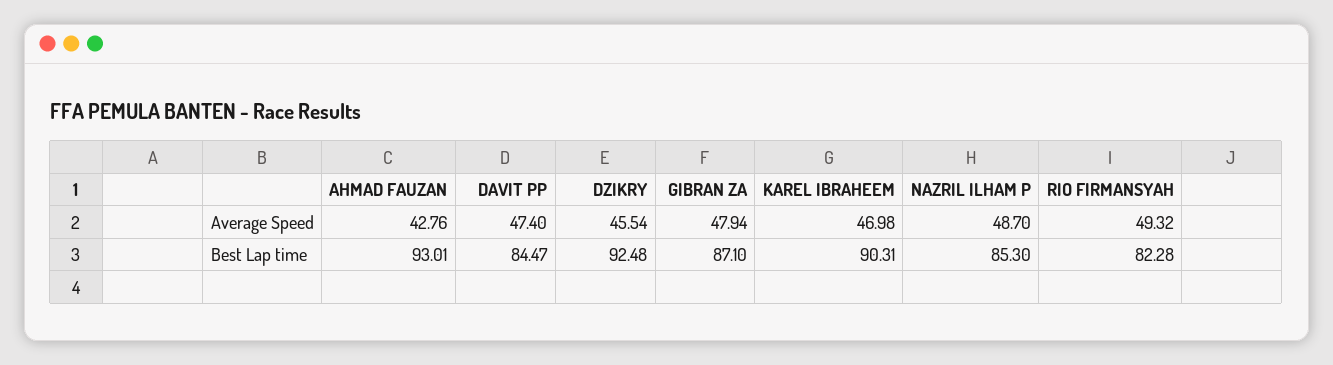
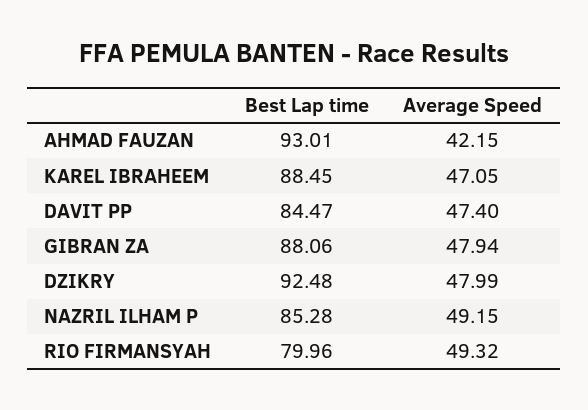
  {
    "AHMAD FAUZAN": {
-     "Average Speed": 42.76,
+     "Average Speed": 42.15,
      "Best Lap time": 93.01
    },
    "DAVIT PP": {
      "Average Speed": 47.4,
      "Best Lap time": 84.47
    },
    "DZIKRY": {
-     "Average Speed": 45.54,
+     "Average Speed": 47.99,
      "Best Lap time": 92.48
    },
    "GIBRAN ZA": {
      "Average Speed": 47.94,
-     "Best Lap time": 87.1
+     "Best Lap time": 88.06
    },
    "KAREL IBRAHEEM": {
-     "Average Speed": 46.98,
+     "Average Speed": 47.05,
-     "Best Lap time": 90.31
+     "Best Lap time": 88.45
    },
    "NAZRIL ILHAM P": {
-     "Average Speed": 48.7,
+     "Average Speed": 49.15,
-     "Best Lap time": 85.3
+     "Best Lap time": 85.28
    },
    "RIO FIRMANSYAH": {
      "Average Speed": 49.32,
-     "Best Lap time": 82.28
+     "Best Lap time": 79.96
    }
  }

